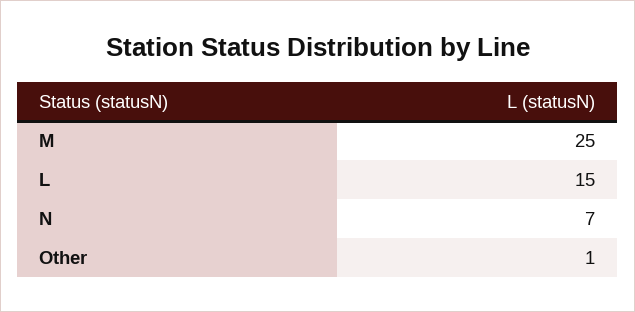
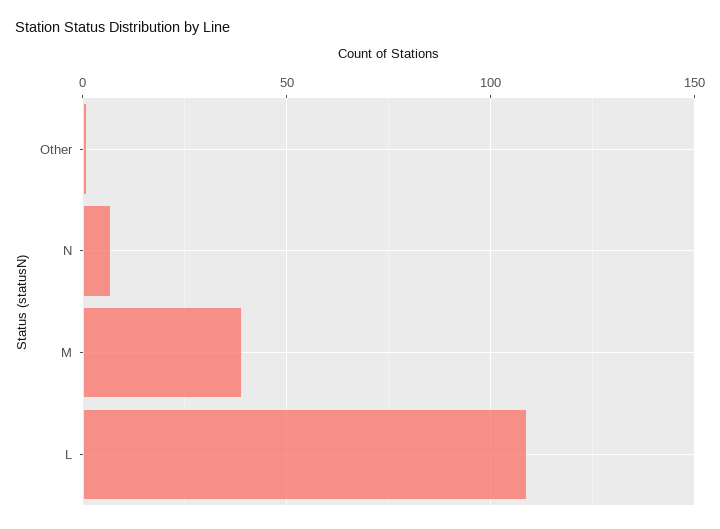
  {
-   "M": 25,
+   "M": 40,
-   "L": 15,
+   "L": 110,
    "N": 7,
    "Other": 1
  }

